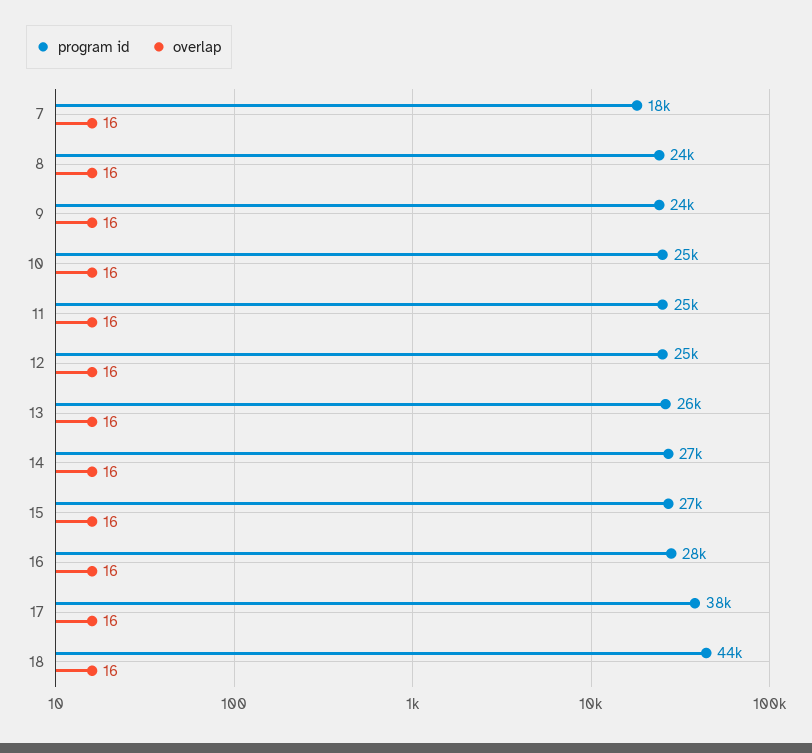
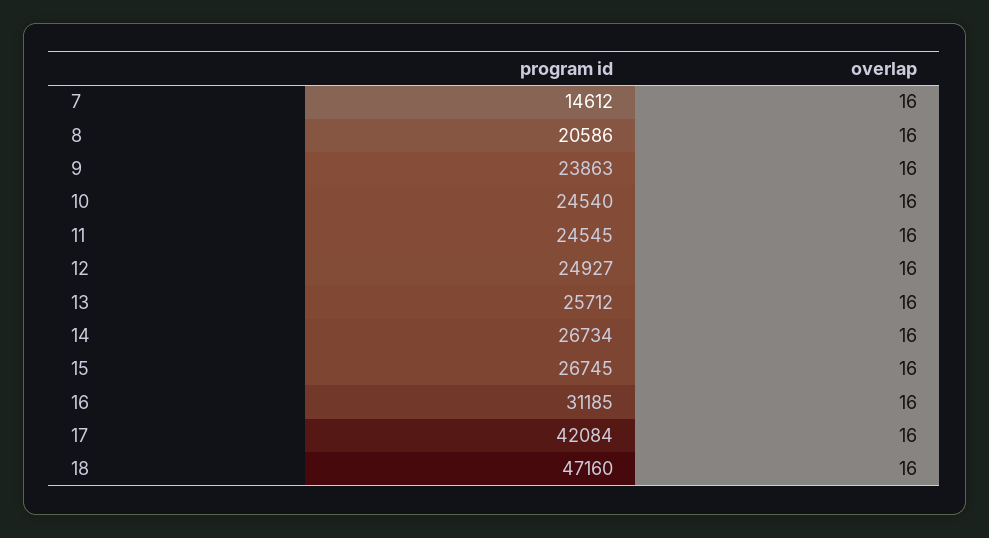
  {
    "program id": {
-     "7": 18000,
+     "7": 14612,
-     "8": 24000,
+     "8": 20586,
      "9": 23863,
      "10": 24540,
      "11": 24545,
      "12": 24927,
      "13": 25712,
      "14": 26734,
      "15": 26745,
-     "16": 28000,
+     "16": 31185,
-     "17": 38000,
+     "17": 42084,
-     "18": 44000
+     "18": 47160
    },
    "overlap": {
      "7": 16,
      "8": 16,
      "9": 16,
      "10": 16,
      "11": 16,
      "12": 16,
      "13": 16,
      "14": 16,
      "15": 16,
      "16": 16,
      "17": 16,
      "18": 16
    }
  }

